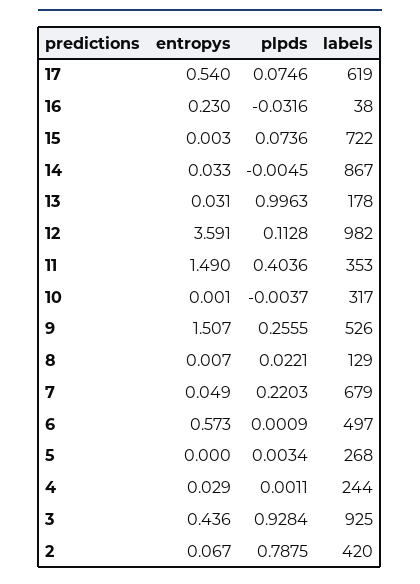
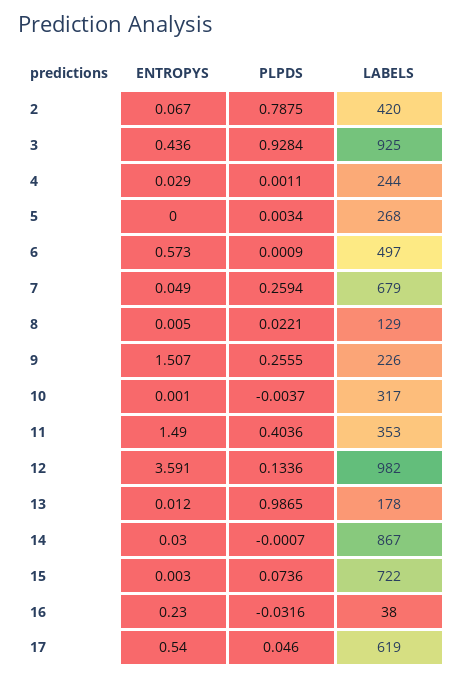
  {
    "entropys": {
      "17": 0.54,
      "16": 0.23,
      "15": 0.003,
-     "14": 0.033,
+     "14": 0.03,
-     "13": 0.031,
+     "13": 0.012,
      "12": 3.591,
      "11": 1.49,
      "10": 0.001,
      "9": 1.507,
-     "8": 0.007,
+     "8": 0.005,
      "7": 0.049,
      "6": 0.573,
      "5": 0,
      "4": 0.029,
      "3": 0.436,
      "2": 0.067
    },
    "plpds": {
-     "17": 0.0746,
+     "17": 0.046,
      "16": -0.0316,
      "15": 0.0736,
-     "14": -0.0045,
+     "14": -0.0007,
-     "13": 0.9963,
+     "13": 0.9865,
-     "12": 0.1128,
+     "12": 0.1336,
      "11": 0.4036,
      "10": -0.0037,
      "9": 0.2555,
      "8": 0.0221,
-     "7": 0.2203,
+     "7": 0.2594,
      "6": 0.0009,
      "5": 0.0034,
      "4": 0.0011,
      "3": 0.9284,
      "2": 0.7875
    },
    "labels": {
      "17": 619,
      "16": 38,
      "15": 722,
      "14": 867,
      "13": 178,
      "12": 982,
      "11": 353,
      "10": 317,
-     "9": 526,
+     "9": 226,
      "8": 129,
      "7": 679,
      "6": 497,
      "5": 268,
      "4": 244,
      "3": 925,
      "2": 420
    }
  }

